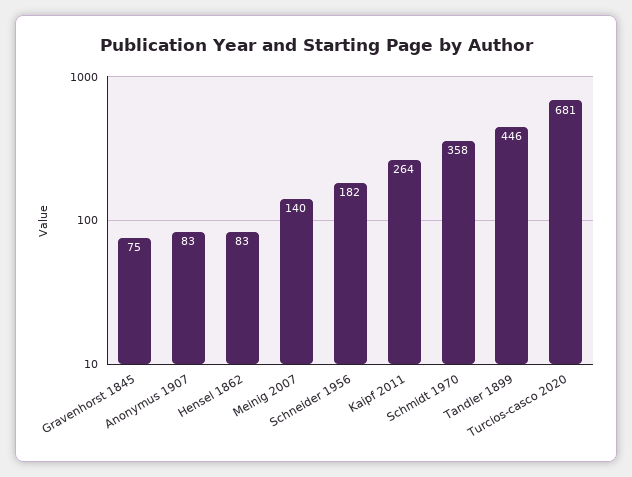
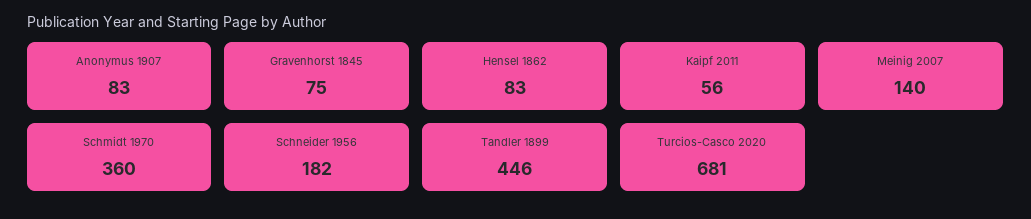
  {
    "Gravenhorst 1845": 75,
    "Anonymus 1907": 83,
    "Hensel 1862": 83,
    "Meinig 2007": 140,
    "Schneider 1956": 182,
-   "Kaipf 2011": 264,
+   "Kaipf 2011": 56,
-   "Schmidt 1970": 358,
+   "Schmidt 1970": 360,
    "Tandler 1899": 446,
    "Turcios-casco 2020": 681
  }

